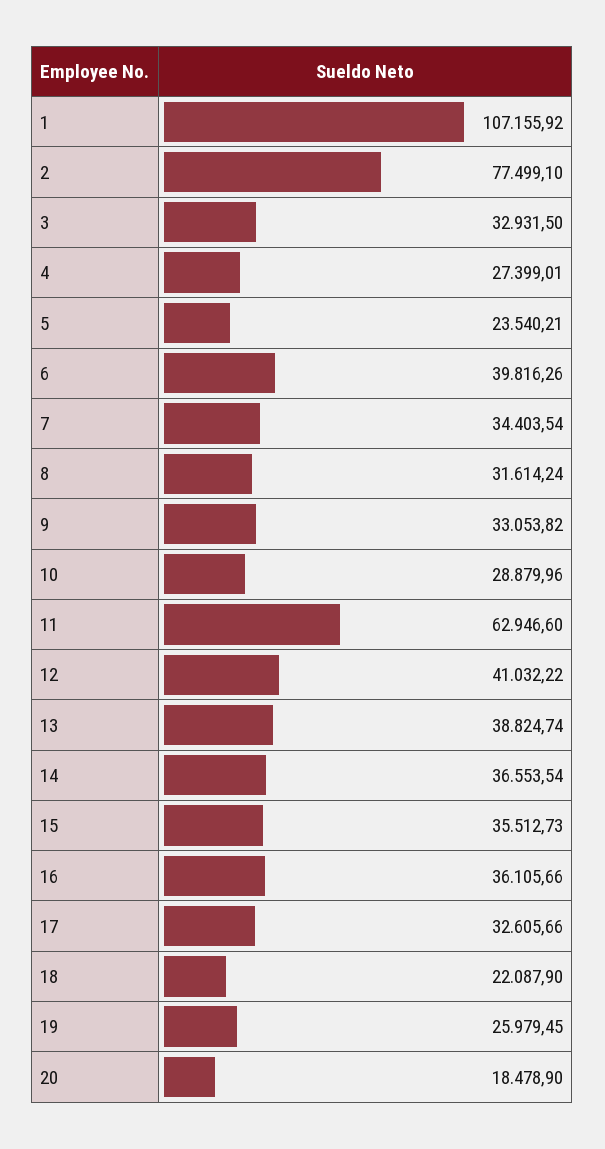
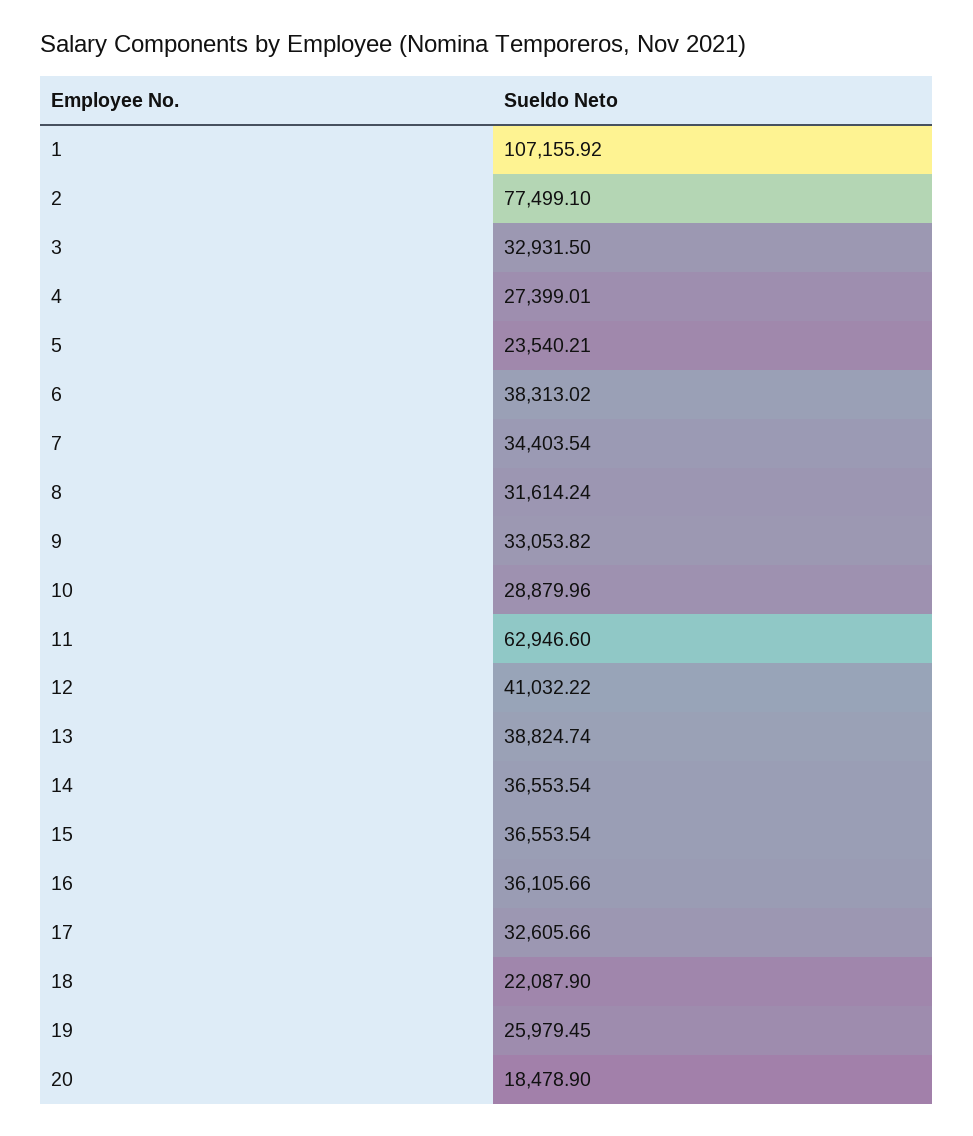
  {
    "1": 107155.92,
    "2": 77499.1,
    "3": 32931.5,
    "4": 27399.01,
    "5": 23540.21,
-   "6": 39816.26,
+   "6": 38313.02,
    "7": 34403.54,
    "8": 31614.24,
    "9": 33053.82,
    "10": 28879.96,
    "11": 62946.6,
    "12": 41032.22,
    "13": 38824.74,
    "14": 36553.54,
-   "15": 35512.73,
+   "15": 36553.54,
    "16": 36105.66,
    "17": 32605.66,
    "18": 22087.9,
    "19": 25979.45,
    "20": 18478.9
  }

